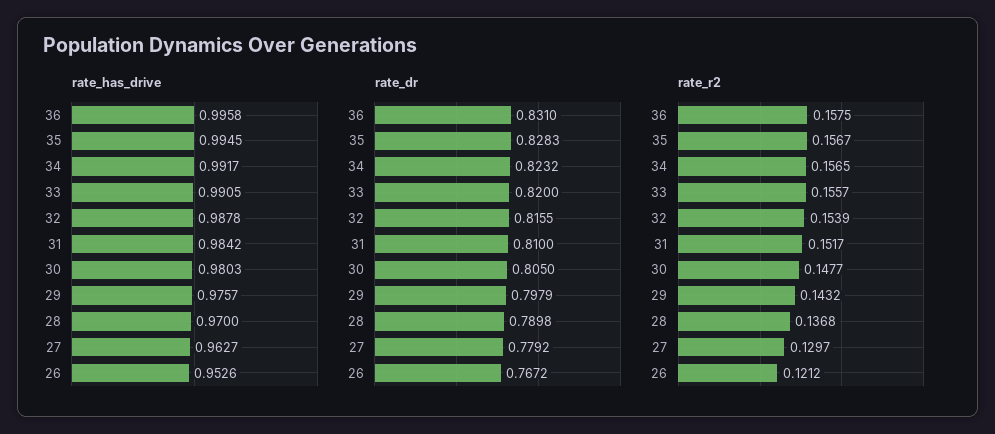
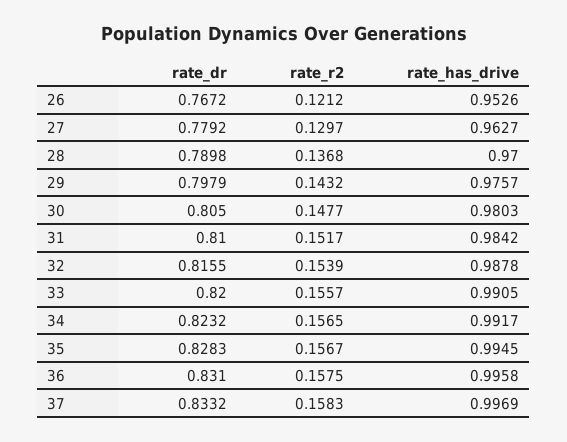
  {
    "rate_has_drive": {
      "36": 0.9958,
      "35": 0.9945,
      "34": 0.9917,
      "33": 0.9905,
      "32": 0.9878,
      "31": 0.9842,
      "30": 0.9803,
      "29": 0.9757,
      "28": 0.97,
      "27": 0.9627,
-     "26": 0.9526
+     "26": 0.9526,
+     "37": 0.9969
    },
    "rate_dr": {
      "36": 0.831,
      "35": 0.8283,
      "34": 0.8232,
      "33": 0.82,
      "32": 0.8155,
      "31": 0.81,
      "30": 0.805,
      "29": 0.7979,
      "28": 0.7898,
      "27": 0.7792,
-     "26": 0.7672
+     "26": 0.7672,
+     "37": 0.8332
    },
    "rate_r2": {
      "36": 0.1575,
      "35": 0.1567,
      "34": 0.1565,
      "33": 0.1557,
      "32": 0.1539,
      "31": 0.1517,
      "30": 0.1477,
      "29": 0.1432,
      "28": 0.1368,
      "27": 0.1297,
-     "26": 0.1212
+     "26": 0.1212,
+     "37": 0.1583
    }
  }

